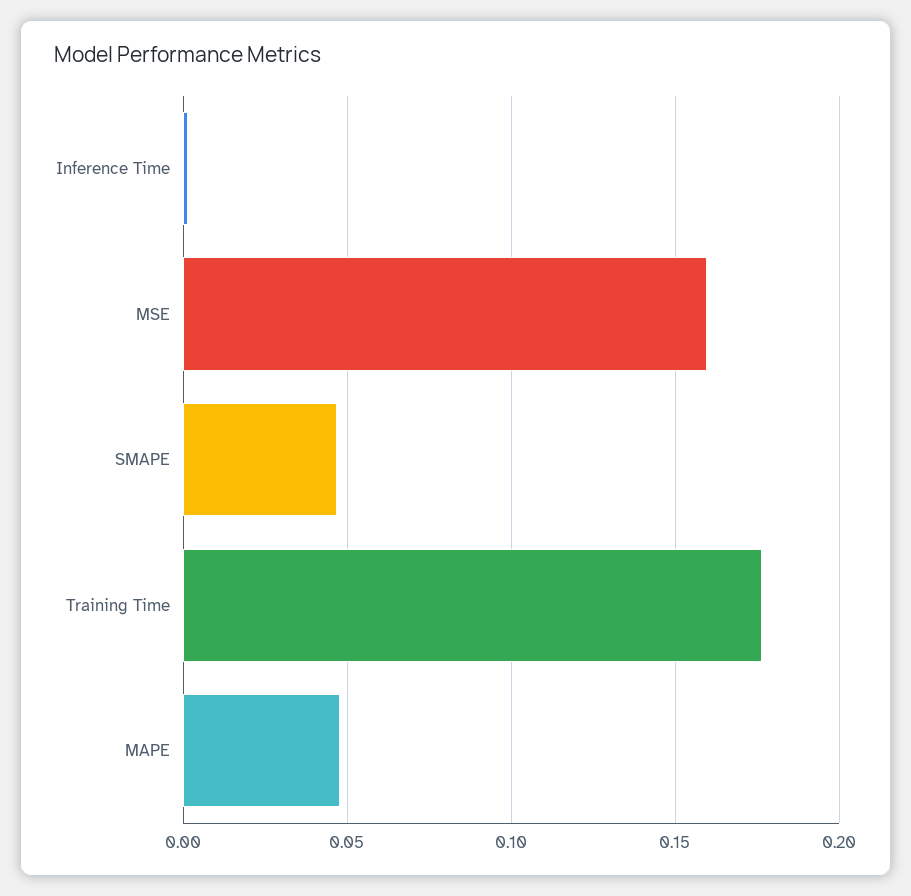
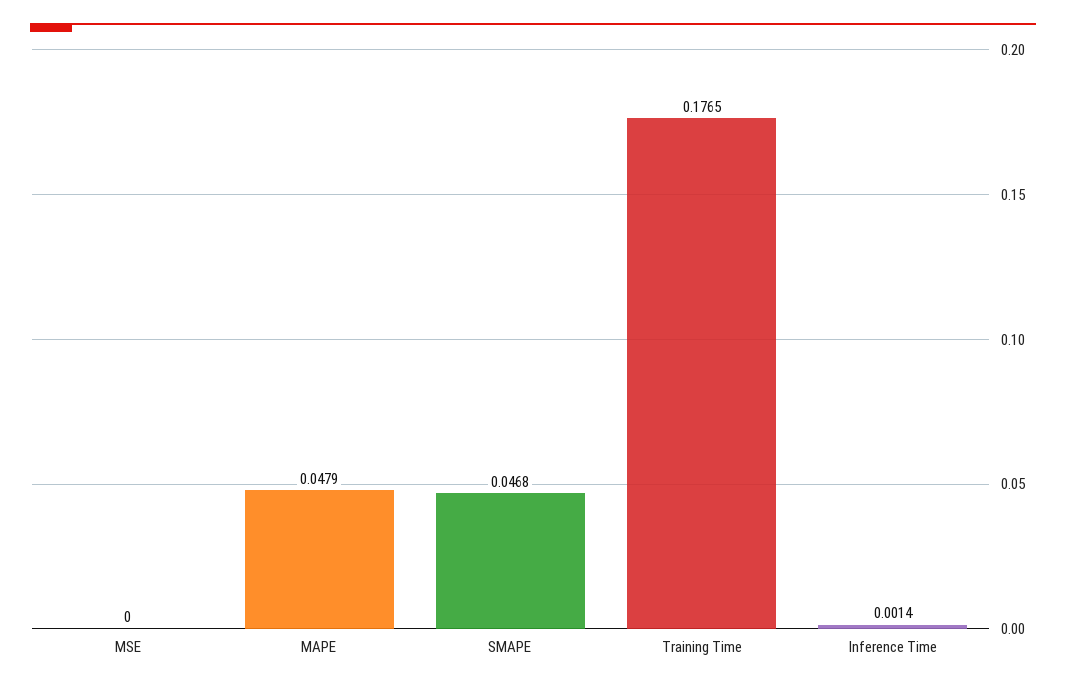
  {
    "Inference Time": 0.0014,
-   "MSE": 0.16,
+   "MSE": 0,
    "SMAPE": 0.0468,
    "Training Time": 0.1765,
    "MAPE": 0.0479
  }

